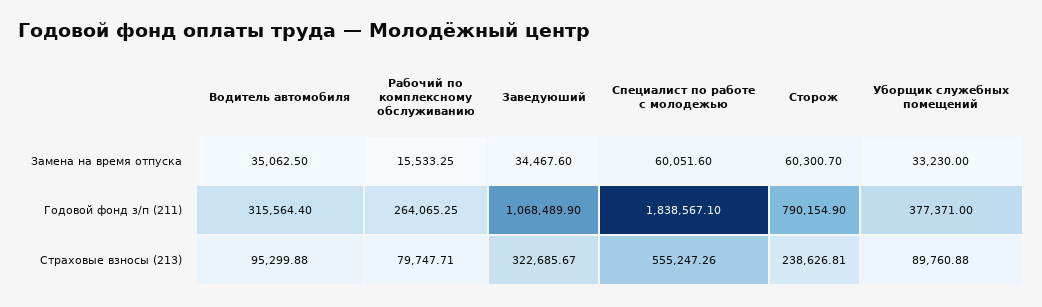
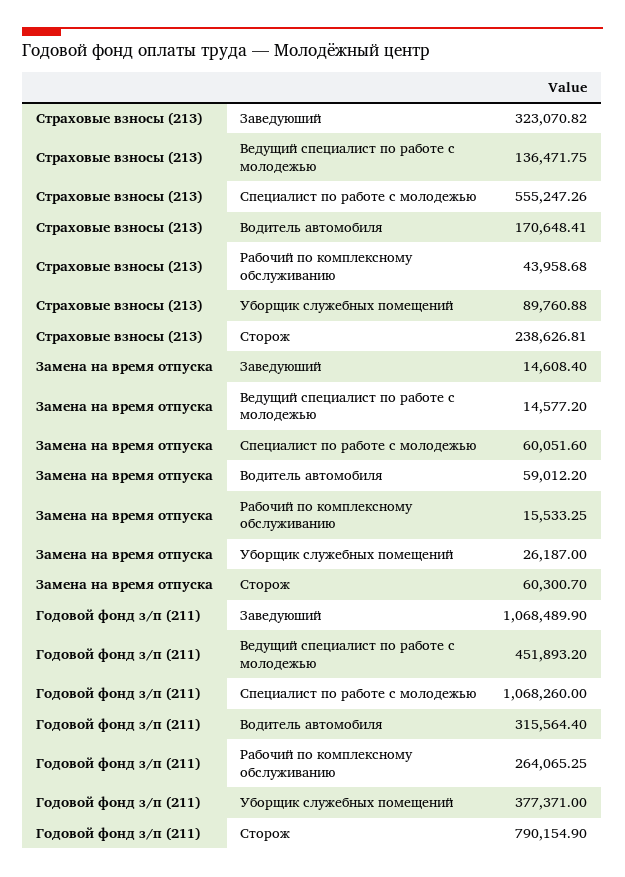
  {
    "Водитель автомобиля": {
-     "Замена на время отпуска": 35062.5,
+     "Замена на время отпуска": 59012.2,
      "Годовой фонд з/п (211)": 315564.4,
-     "Страховые взносы (213)": 95299.88
+     "Страховые взносы (213)": 170648.41
    },
    "Рабочий по комплексному обслуживанию": {
      "Замена на время отпуска": 15533.25,
      "Годовой фонд з/п (211)": 264065.25,
-     "Страховые взносы (213)": 79747.71
+     "Страховые взносы (213)": 43958.68
    },
    "Заведуюший": {
-     "Замена на время отпуска": 34467.6,
+     "Замена на время отпуска": 14608.4,
      "Годовой фонд з/п (211)": 1068489.9,
-     "Страховые взносы (213)": 322685.67
+     "Страховые взносы (213)": 323070.82
    },
    "Специалист по работе с молодежью": {
      "Замена на время отпуска": 60051.6,
-     "Годовой фонд з/п (211)": 1838567.1,
+     "Годовой фонд з/п (211)": 1068260,
      "Страховые взносы (213)": 555247.26
    },
    "Сторож": {
      "Замена на время отпуска": 60300.7,
      "Годовой фонд з/п (211)": 790154.9,
      "Страховые взносы (213)": 238626.81
    },
    "Уборщик служебных помещений": {
-     "Замена на время отпуска": 33230,
+     "Замена на время отпуска": 26187,
      "Годовой фонд з/п (211)": 377371,
      "Страховые взносы (213)": 89760.88
-   }
+   },
+   "Ведущий специалист по работе с молодежью": {
+     "Страховые взносы (213)": 136471.75,
+     "Замена на время отпуска": 14577.2,
+     "Годовой фонд з/п (211)": 451893.2
+   }
  }

